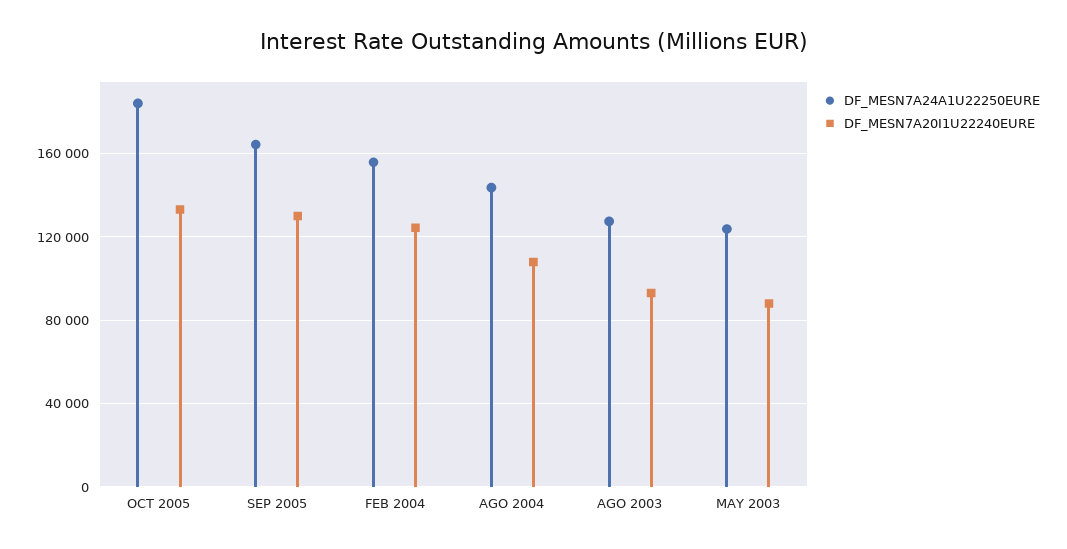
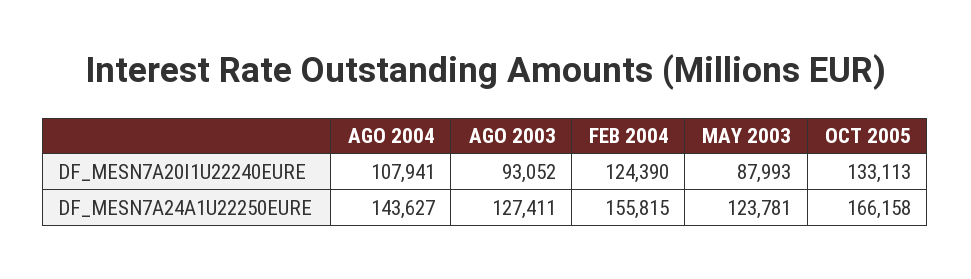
  {
    "DF_MESN7A24A1U22250EURE": {
-     "OCT 2005": 185000,
+     "OCT 2005": 166158,
-     "SEP 2005": 165000,
      "FEB 2004": 155815,
      "AGO 2004": 143627,
      "AGO 2003": 127411,
      "MAY 2003": 123781
    },
    "DF_MESN7A20I1U22240EURE": {
      "OCT 2005": 133113,
-     "SEP 2005": 130000,
      "FEB 2004": 124390,
      "AGO 2004": 107941,
      "AGO 2003": 93052,
      "MAY 2003": 87993
    }
  }

